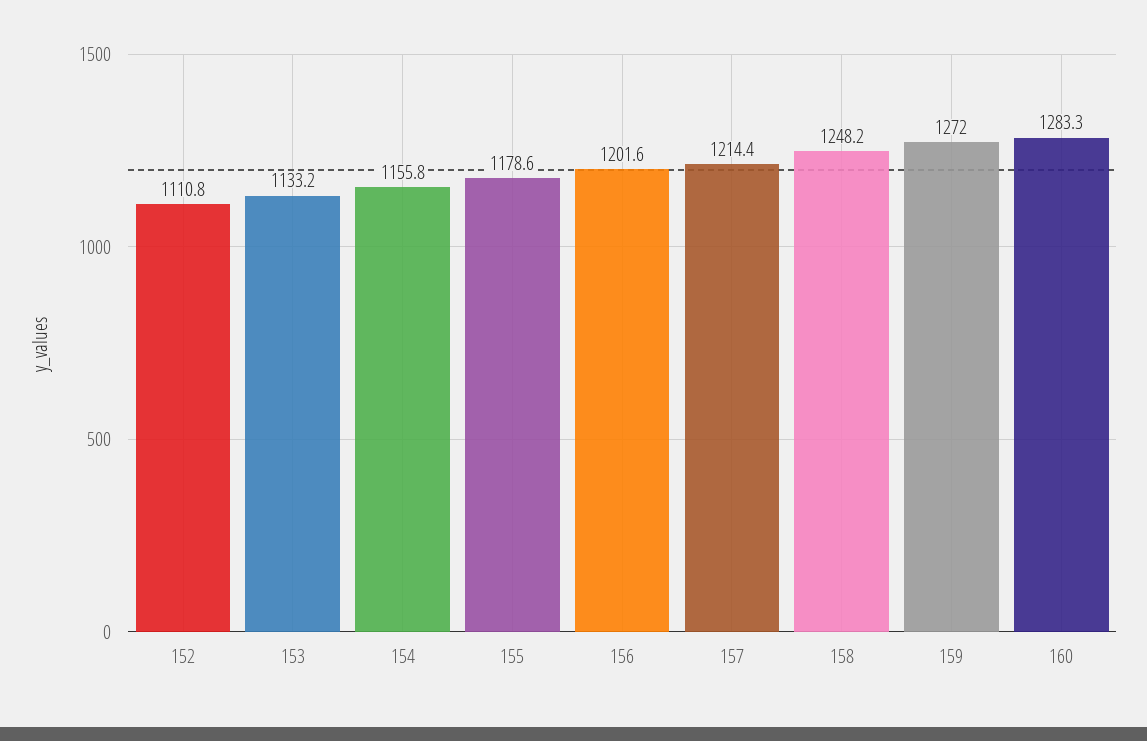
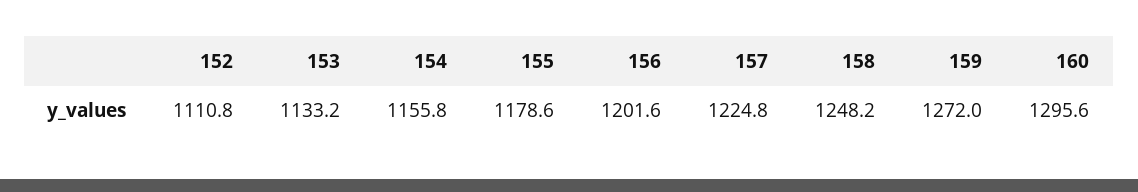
  {
    "152": 1110.8,
    "153": 1133.2,
    "154": 1155.8,
    "155": 1178.6,
    "156": 1201.6,
-   "157": 1214.4,
+   "157": 1224.8,
    "158": 1248.2,
    "159": 1272,
-   "160": 1283.3
+   "160": 1295.6
  }

